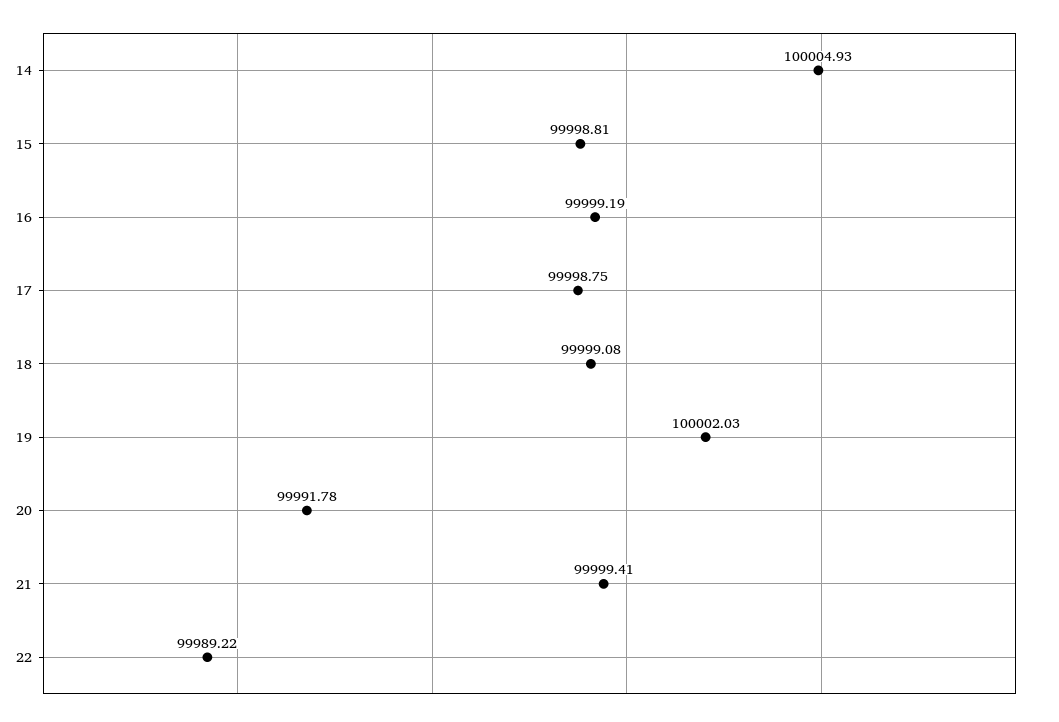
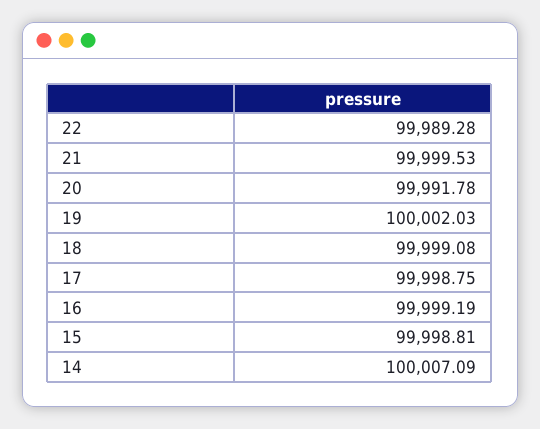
  {
-   "14": 100004.93,
+   "14": 100007.09,
    "15": 99998.81,
    "16": 99999.19,
    "17": 99998.75,
    "18": 99999.08,
    "19": 100002.03,
    "20": 99991.78,
-   "21": 99999.41,
+   "21": 99999.53,
-   "22": 99989.22
+   "22": 99989.28
  }

